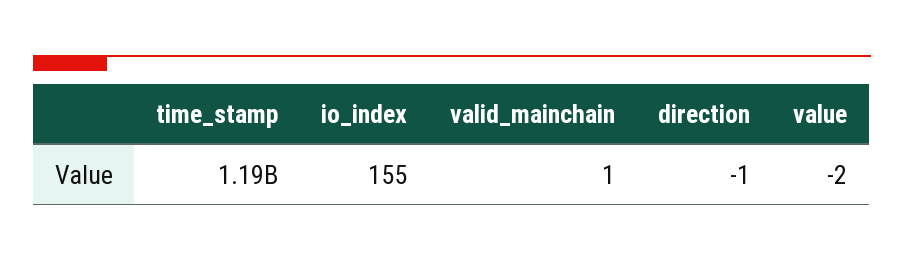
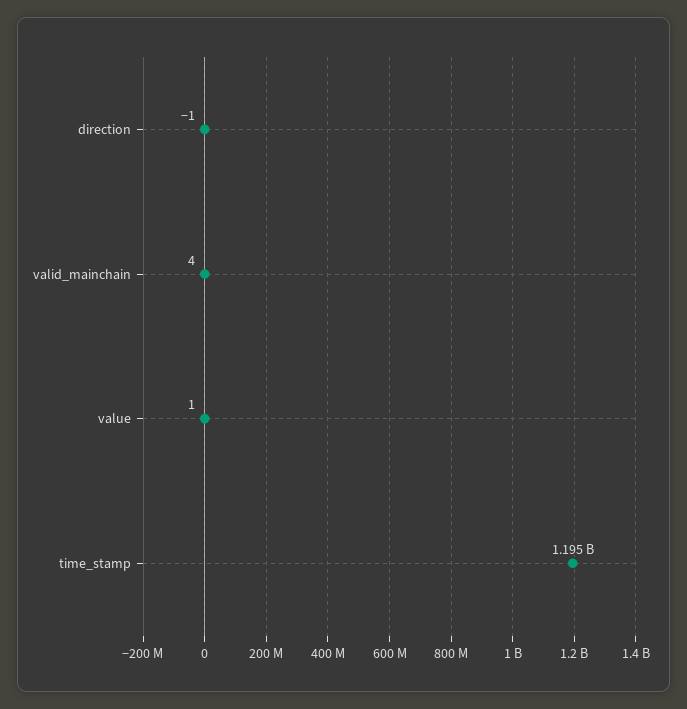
  {
    "time_stamp": 1195000000,
-   "io_index": 155,
-   "valid_mainchain": 1,
+   "valid_mainchain": 4,
    "direction": -1,
-   "value": -2
+   "value": 1
  }

